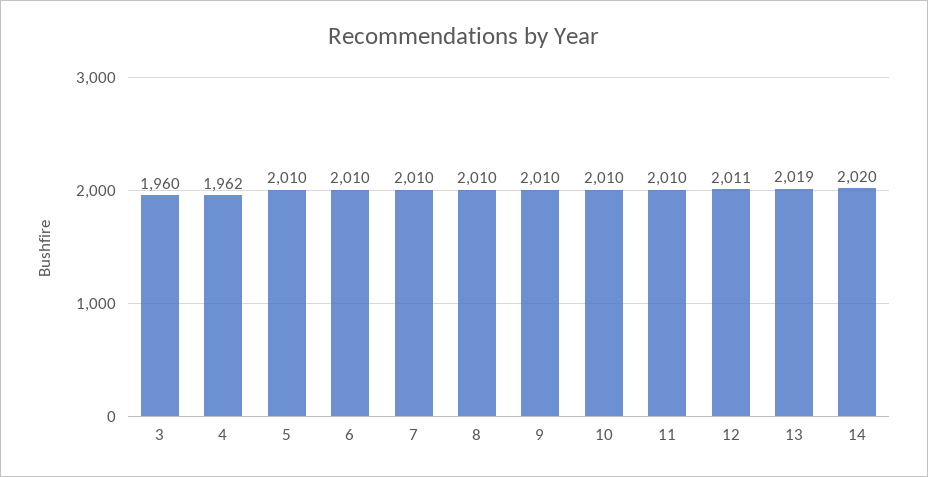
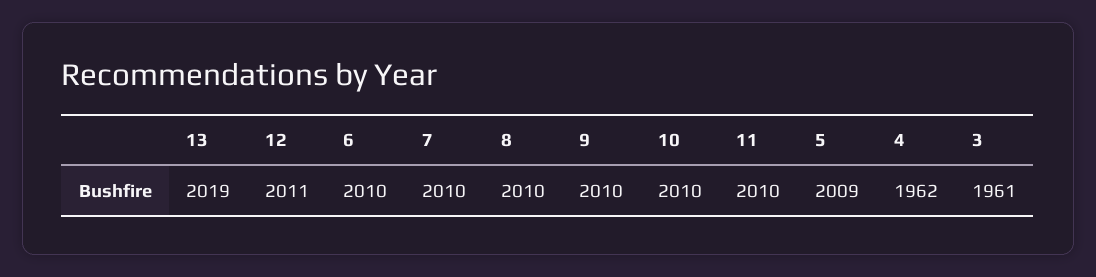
  {
-   "3": 1960,
+   "3": 1961,
    "4": 1962,
-   "5": 2010,
+   "5": 2009,
    "6": 2010,
    "7": 2010,
    "8": 2010,
    "9": 2010,
    "10": 2010,
    "11": 2010,
    "12": 2011,
-   "13": 2019,
+   "13": 2019
-   "14": 2020
  }

